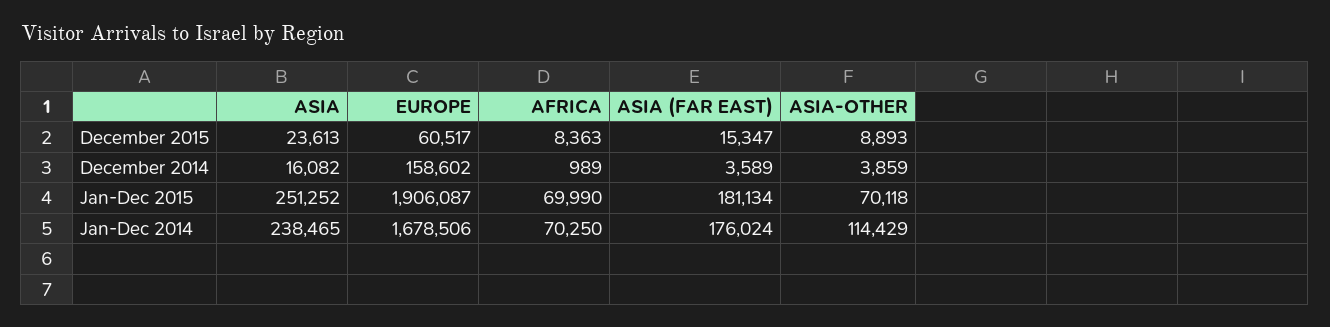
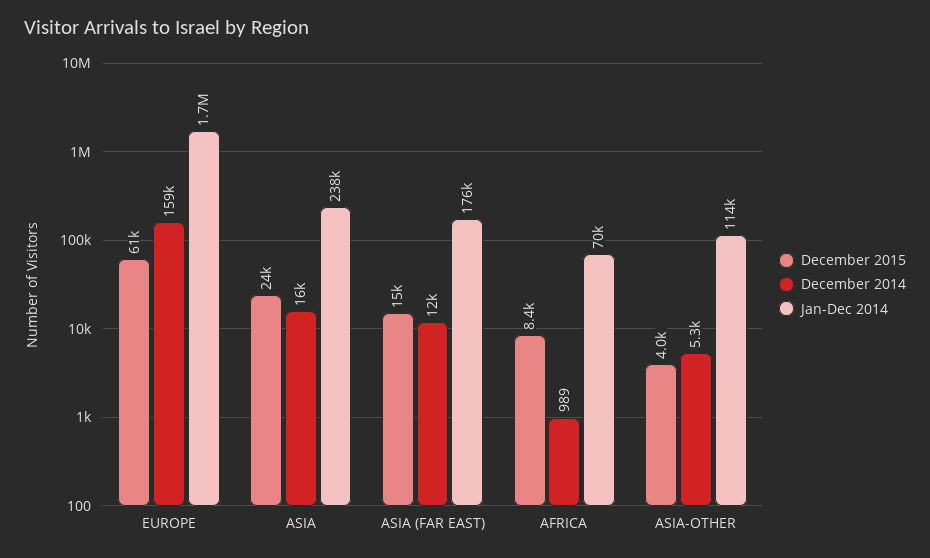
  {
    "December 2015": {
      "ASIA": 23613,
      "EUROPE": 60517,
      "AFRICA": 8363,
      "ASIA (FAR EAST)": 15347,
-     "ASIA-OTHER": 8893
+     "ASIA-OTHER": 4000
    },
    "December 2014": {
      "ASIA": 16082,
      "EUROPE": 158602,
      "AFRICA": 989,
-     "ASIA (FAR EAST)": 3589,
+     "ASIA (FAR EAST)": 12000,
-     "ASIA-OTHER": 3859
+     "ASIA-OTHER": 5300
    },
-   "Jan-Dec 2015": {
-     "ASIA": 251252,
-     "EUROPE": 1906087,
-     "AFRICA": 69990,
-     "ASIA (FAR EAST)": 181134,
-     "ASIA-OTHER": 70118
-   },
    "Jan-Dec 2014": {
      "ASIA": 238465,
      "EUROPE": 1678506,
      "AFRICA": 70250,
      "ASIA (FAR EAST)": 176024,
      "ASIA-OTHER": 114429
    }
  }

